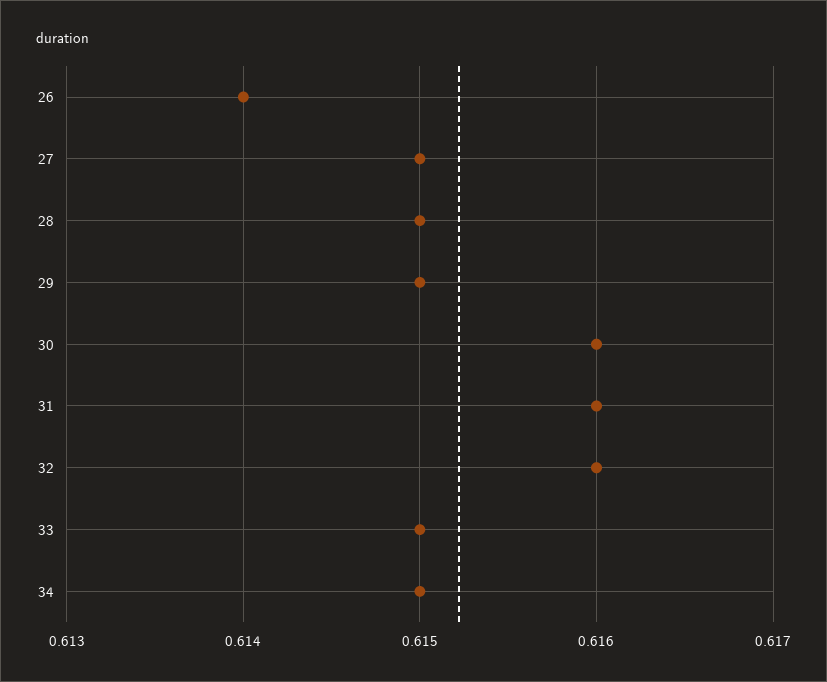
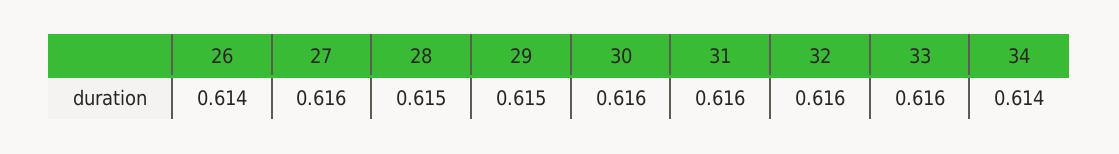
  {
    "26": 0.614,
-   "27": 0.615,
+   "27": 0.616,
    "28": 0.615,
    "29": 0.615,
    "30": 0.616,
    "31": 0.616,
    "32": 0.616,
-   "33": 0.615,
+   "33": 0.616,
-   "34": 0.615
+   "34": 0.614
  }

